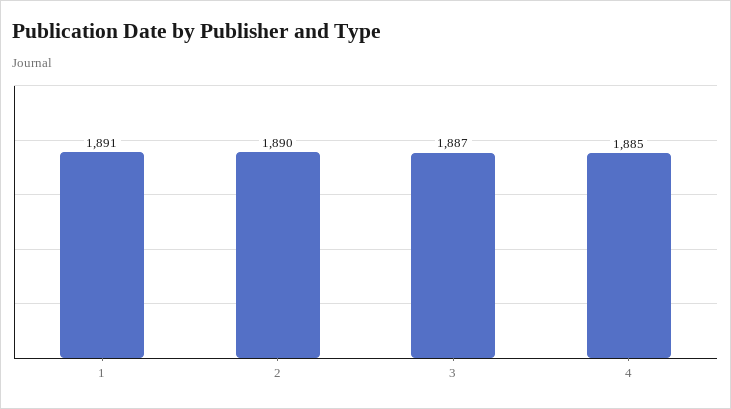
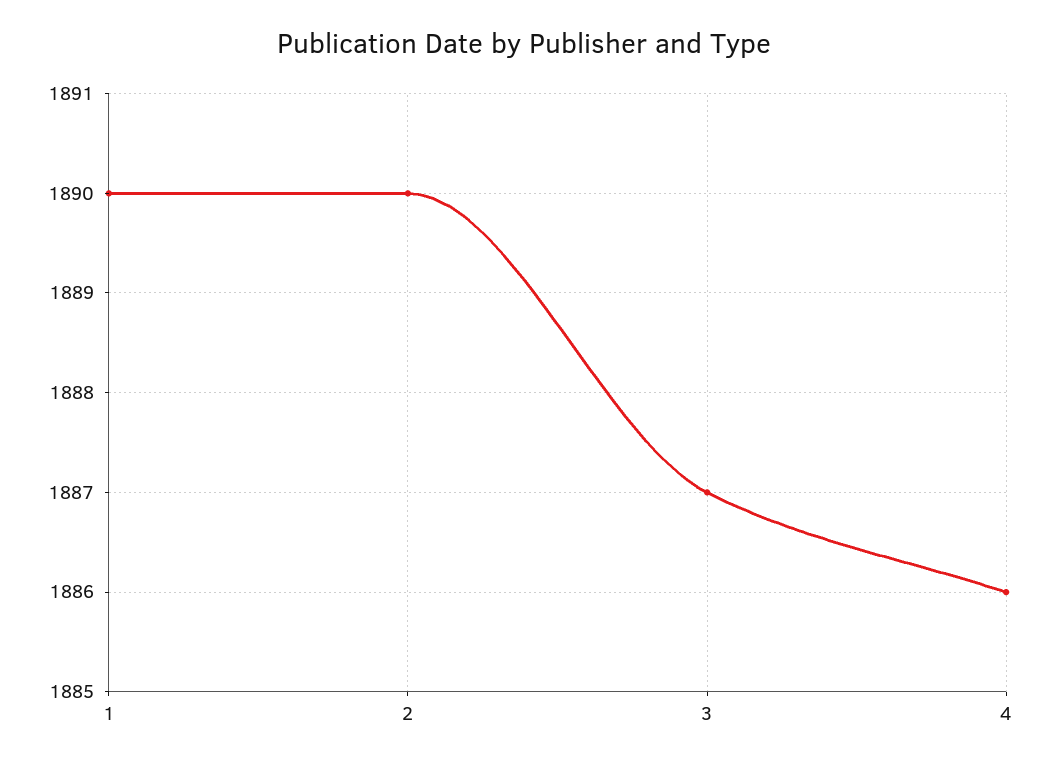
  {
-   "1": 1891,
+   "1": 1890,
    "2": 1890,
    "3": 1887,
-   "4": 1885
+   "4": 1886
  }

